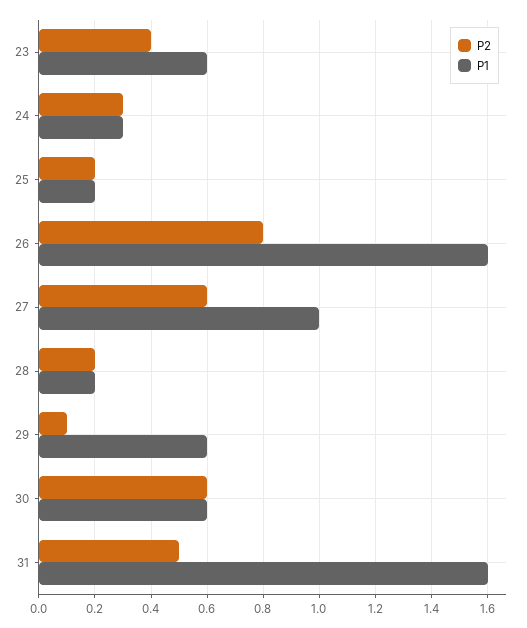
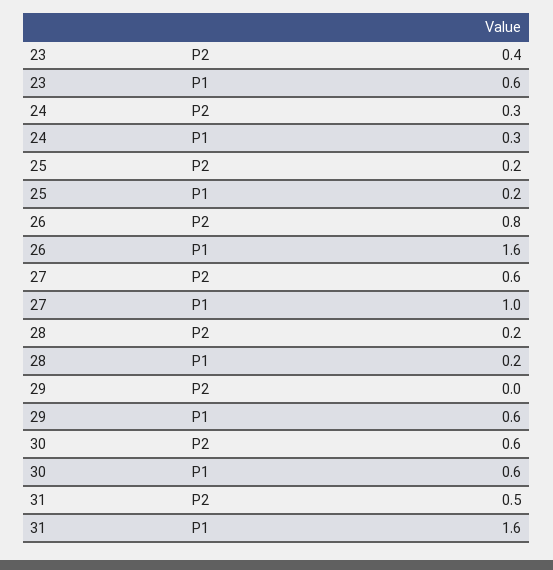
  {
    "P2": {
      "23": 0.4,
      "24": 0.3,
      "25": 0.2,
      "26": 0.8,
      "27": 0.6,
      "28": 0.2,
-     "29": 0.1,
+     "29": 0,
      "30": 0.6,
      "31": 0.5
    },
    "P1": {
      "23": 0.6,
      "24": 0.3,
      "25": 0.2,
      "26": 1.6,
      "27": 1,
      "28": 0.2,
      "29": 0.6,
      "30": 0.6,
      "31": 1.6
    }
  }

